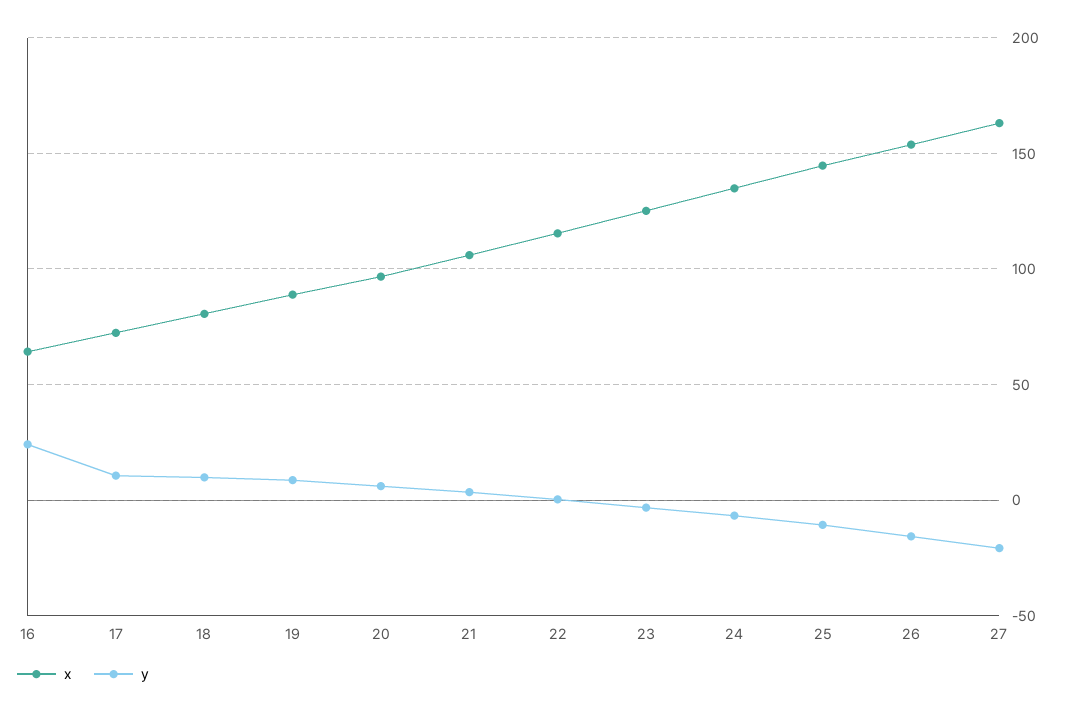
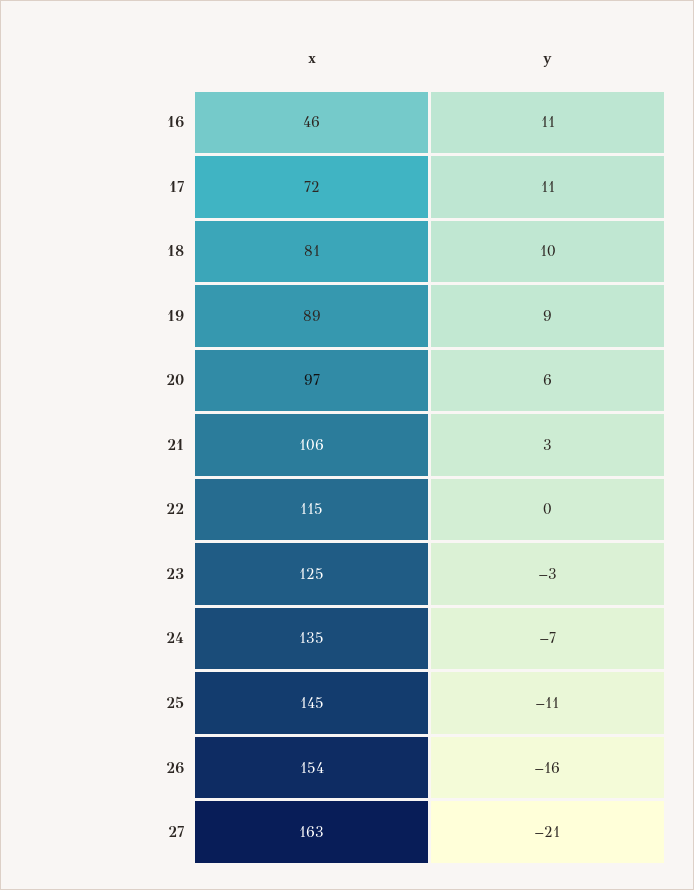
  {
    "x": {
-     "16": 65,
+     "16": 46,
      "17": 72,
      "18": 81,
      "19": 89,
      "20": 97,
      "21": 106,
      "22": 115,
      "23": 125,
      "24": 135,
      "25": 145,
      "26": 154,
      "27": 163
    },
    "y": {
-     "16": 25,
+     "16": 11,
      "17": 11,
      "18": 10,
      "19": 9,
      "20": 6,
      "21": 3,
      "22": 0,
      "23": -3,
      "24": -7,
      "25": -11,
      "26": -16,
      "27": -21
    }
  }

